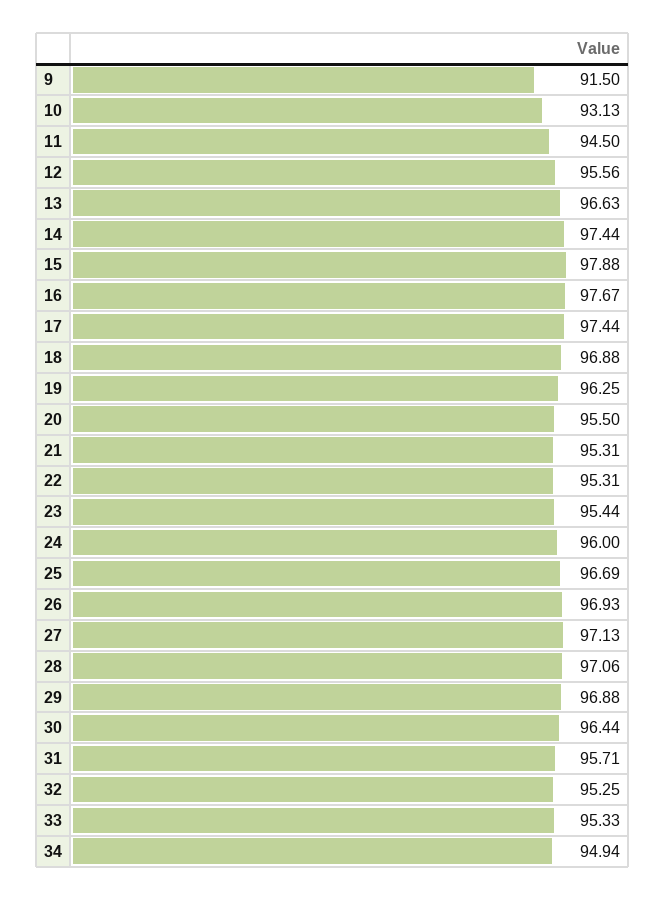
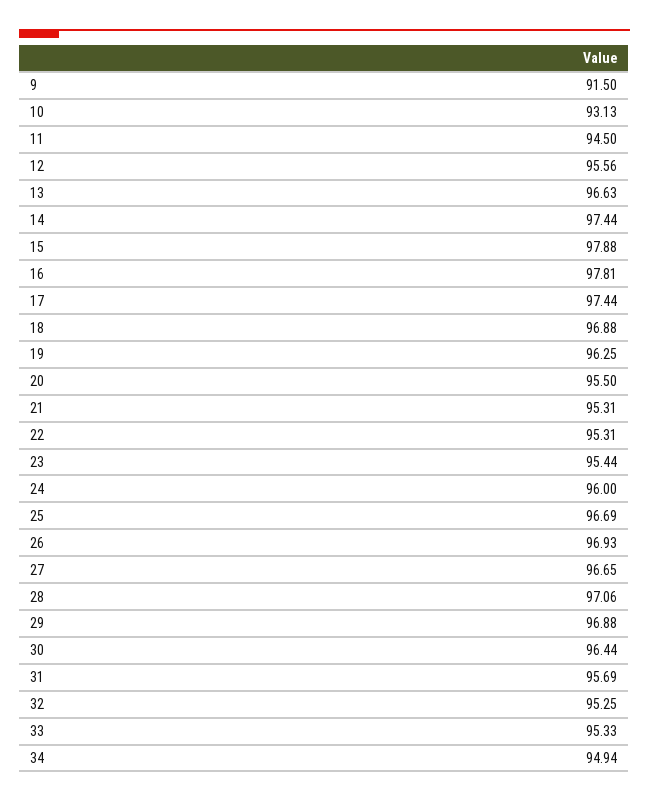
  {
    "9": 91.5,
    "10": 93.13,
    "11": 94.5,
    "12": 95.56,
    "13": 96.63,
    "14": 97.44,
    "15": 97.88,
-   "16": 97.67,
+   "16": 97.81,
    "17": 97.44,
    "18": 96.88,
    "19": 96.25,
    "20": 95.5,
    "21": 95.31,
    "22": 95.31,
    "23": 95.44,
    "24": 96,
    "25": 96.69,
    "26": 96.93,
-   "27": 97.13,
+   "27": 96.65,
    "28": 97.06,
    "29": 96.88,
    "30": 96.44,
-   "31": 95.71,
+   "31": 95.69,
    "32": 95.25,
    "33": 95.33,
    "34": 94.94
  }

